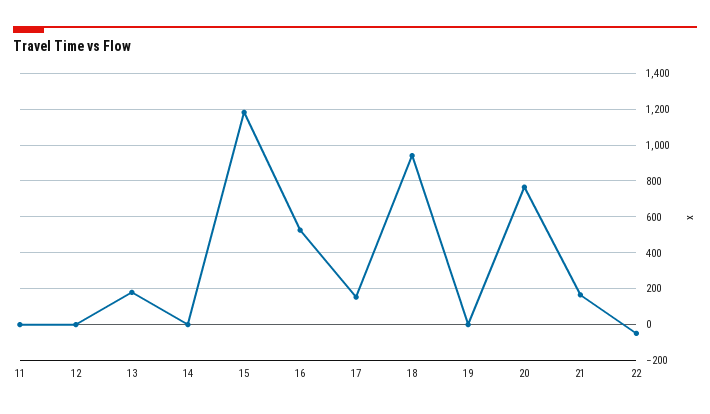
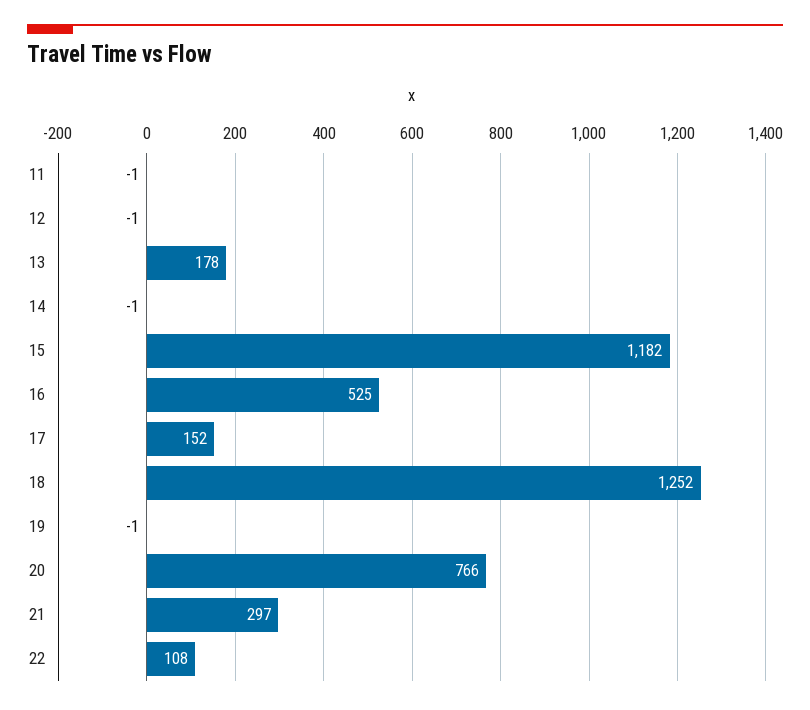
  {
    "11": -1,
    "12": -1,
    "13": 178,
    "14": -1,
    "15": 1182,
    "16": 525,
    "17": 152,
-   "18": 950,
+   "18": 1252,
    "19": -1,
    "20": 766,
-   "21": 150,
+   "21": 297,
-   "22": -50
+   "22": 108
  }

